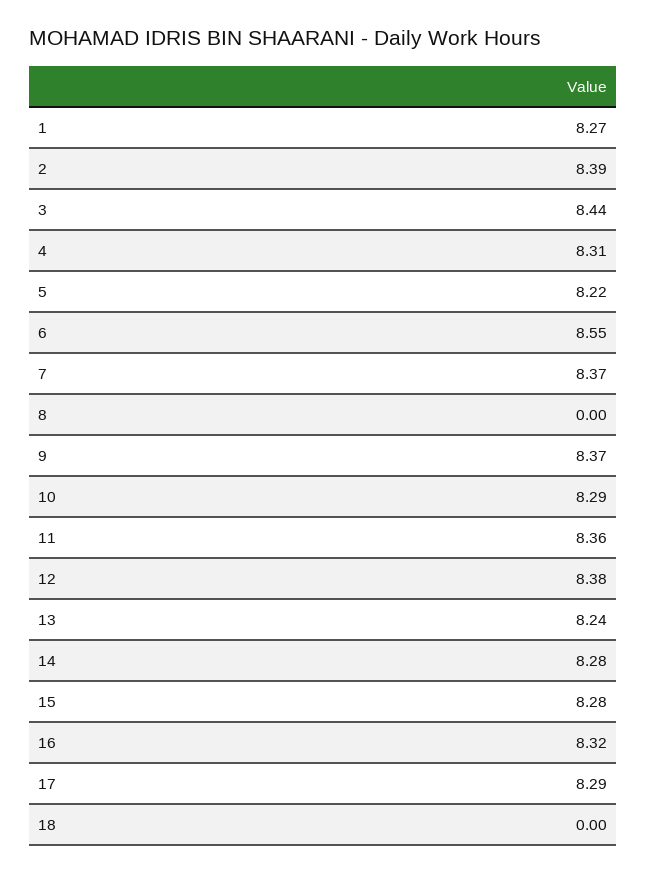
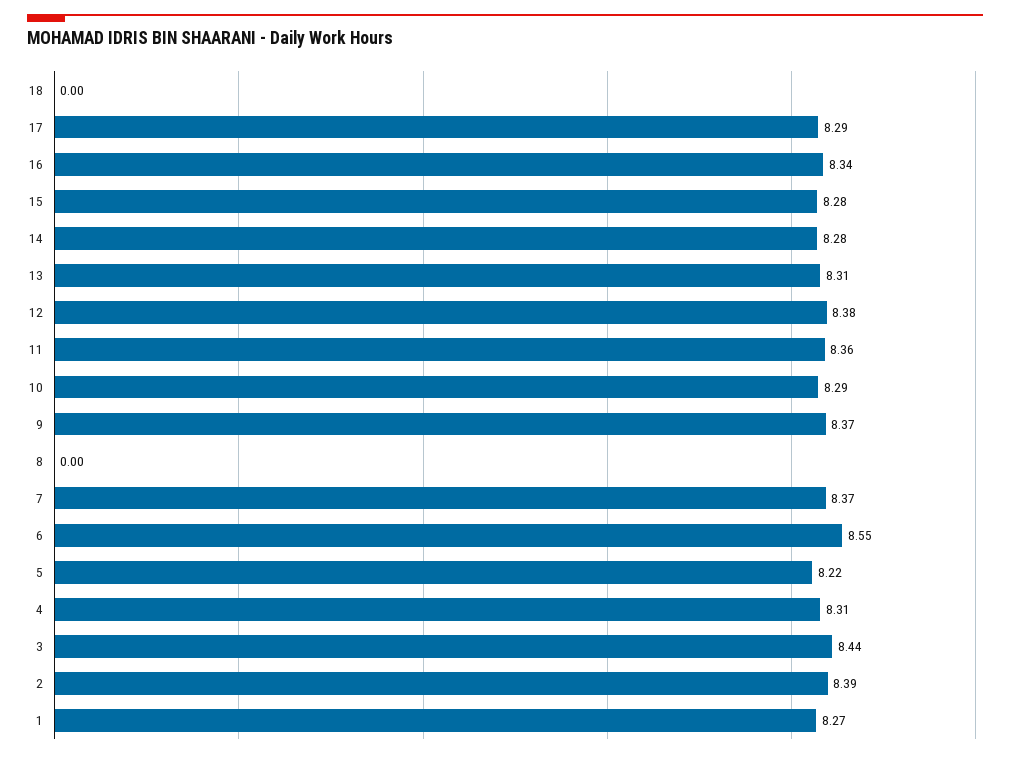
  {
    "1": 8.27,
    "2": 8.39,
    "3": 8.44,
    "4": 8.31,
    "5": 8.22,
    "6": 8.55,
    "7": 8.37,
    "8": 0,
    "9": 8.37,
    "10": 8.29,
    "11": 8.36,
    "12": 8.38,
-   "13": 8.24,
+   "13": 8.31,
    "14": 8.28,
    "15": 8.28,
-   "16": 8.32,
+   "16": 8.34,
    "17": 8.29,
    "18": 0
  }

